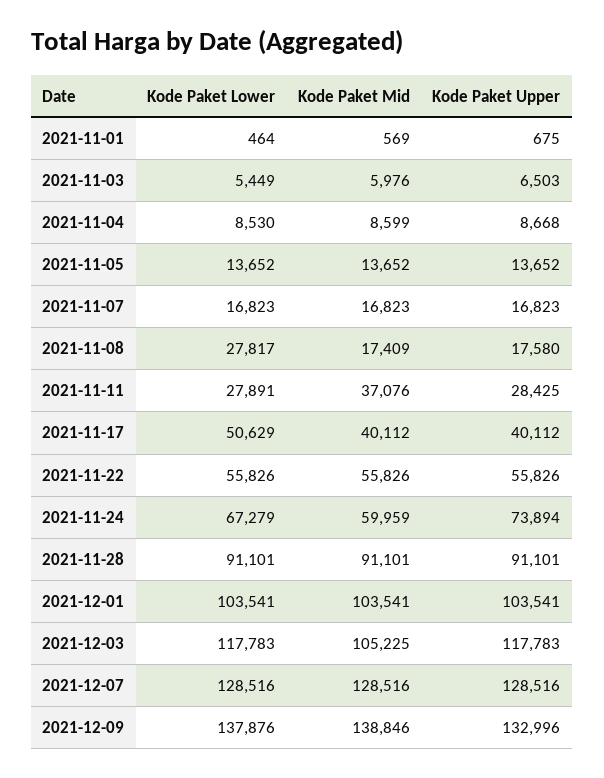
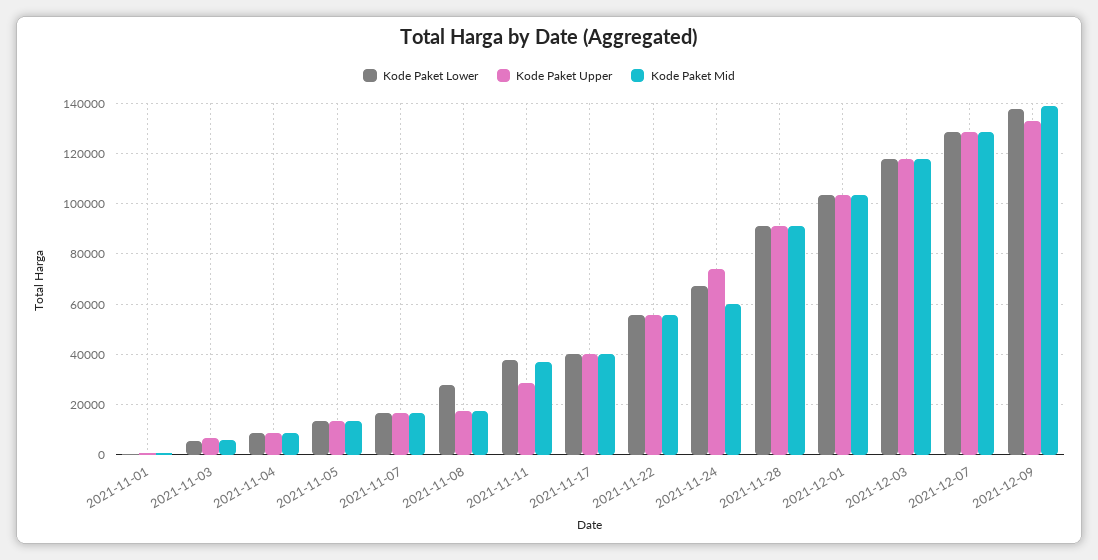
  {
    "Kode Paket Lower": {
      "2021-11-01": 464,
      "2021-11-03": 5449,
      "2021-11-04": 8530,
      "2021-11-05": 13652,
      "2021-11-07": 16823,
      "2021-11-08": 27817,
-     "2021-11-11": 27891,
+     "2021-11-11": 37500,
-     "2021-11-17": 50629,
+     "2021-11-17": 40000,
      "2021-11-22": 55826,
      "2021-11-24": 67279,
      "2021-11-28": 91101,
      "2021-12-01": 103541,
      "2021-12-03": 117783,
      "2021-12-07": 128516,
      "2021-12-09": 137876
    },
    "Kode Paket Mid": {
      "2021-11-01": 569,
      "2021-11-03": 5976,
      "2021-11-04": 8599,
      "2021-11-05": 13652,
      "2021-11-07": 16823,
      "2021-11-08": 17409,
      "2021-11-11": 37076,
      "2021-11-17": 40112,
      "2021-11-22": 55826,
      "2021-11-24": 59959,
      "2021-11-28": 91101,
      "2021-12-01": 103541,
-     "2021-12-03": 105225,
+     "2021-12-03": 117500,
      "2021-12-07": 128516,
      "2021-12-09": 138846
    },
    "Kode Paket Upper": {
      "2021-11-01": 675,
      "2021-11-03": 6503,
      "2021-11-04": 8668,
      "2021-11-05": 13652,
      "2021-11-07": 16823,
      "2021-11-08": 17580,
      "2021-11-11": 28425,
      "2021-11-17": 40112,
      "2021-11-22": 55826,
      "2021-11-24": 73894,
      "2021-11-28": 91101,
      "2021-12-01": 103541,
      "2021-12-03": 117783,
      "2021-12-07": 128516,
      "2021-12-09": 132996
    }
  }

